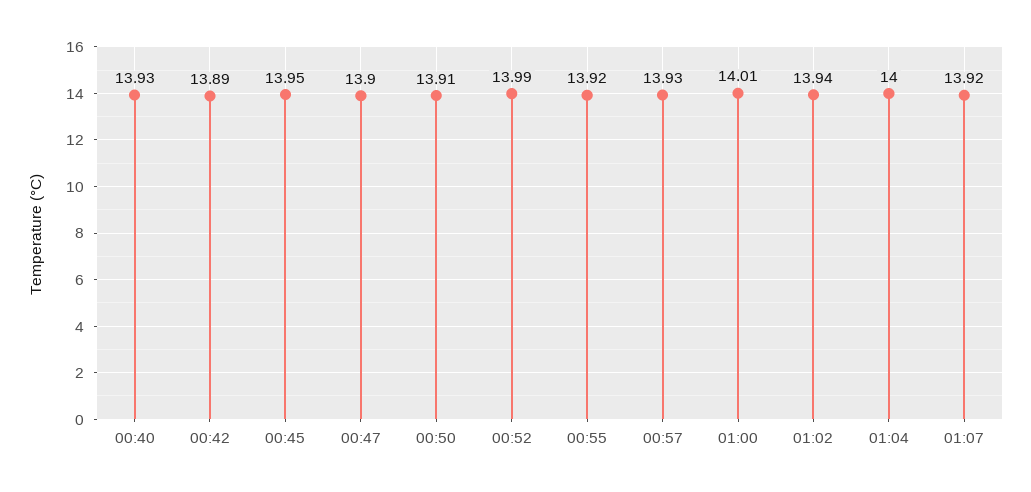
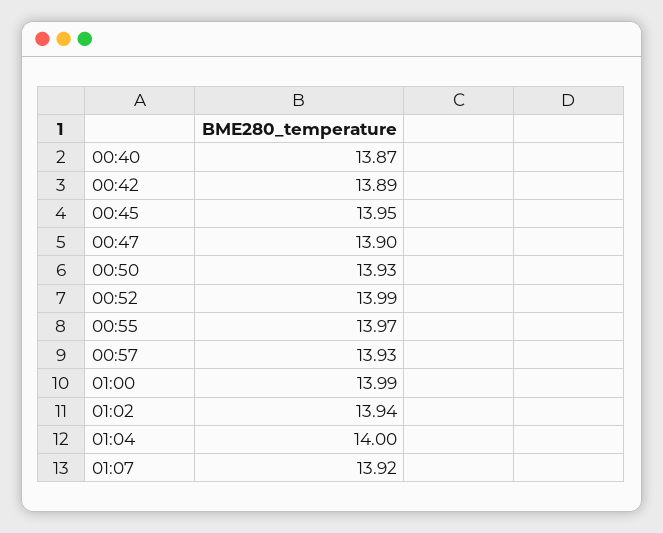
  {
-   "00:40": 13.93,
+   "00:40": 13.87,
    "00:42": 13.89,
    "00:45": 13.95,
    "00:47": 13.9,
-   "00:50": 13.91,
+   "00:50": 13.93,
    "00:52": 13.99,
-   "00:55": 13.92,
+   "00:55": 13.97,
    "00:57": 13.93,
-   "01:00": 14.01,
+   "01:00": 13.99,
    "01:02": 13.94,
    "01:04": 14,
    "01:07": 13.92
  }

